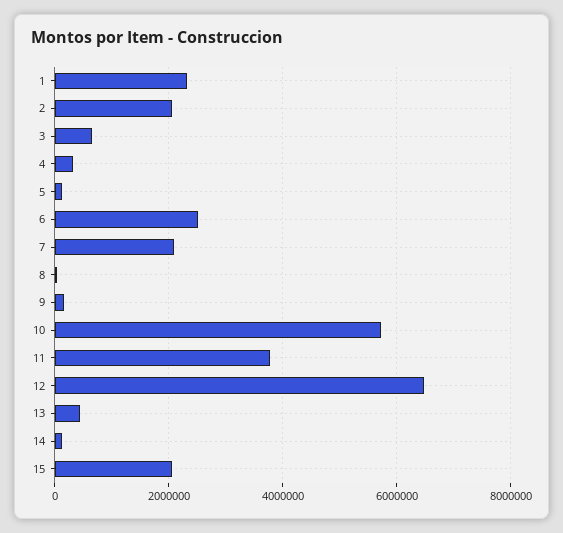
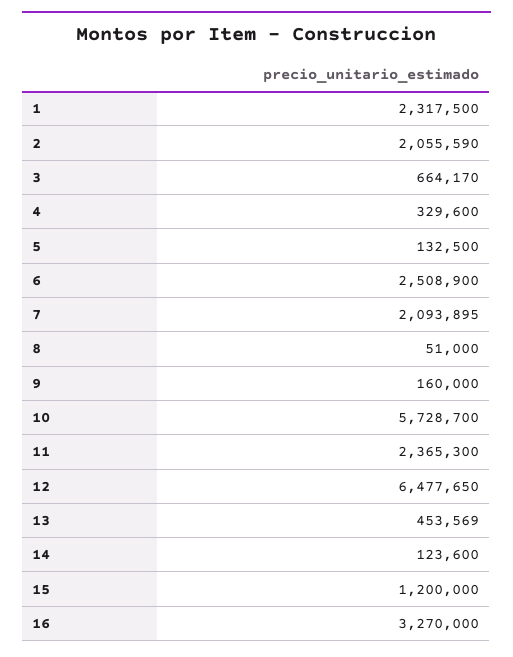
  {
    "1": 2317500,
    "2": 2055590,
    "3": 664170,
    "4": 329600,
    "5": 132500,
    "6": 2508900,
    "7": 2093895,
    "8": 51000,
    "9": 160000,
    "10": 5728700,
-   "11": 3800000,
+   "11": 2365300,
    "12": 6477650,
    "13": 453569,
    "14": 123600,
-   "15": 2000000
+   "15": 1200000,
+   "16": 3270000
  }

